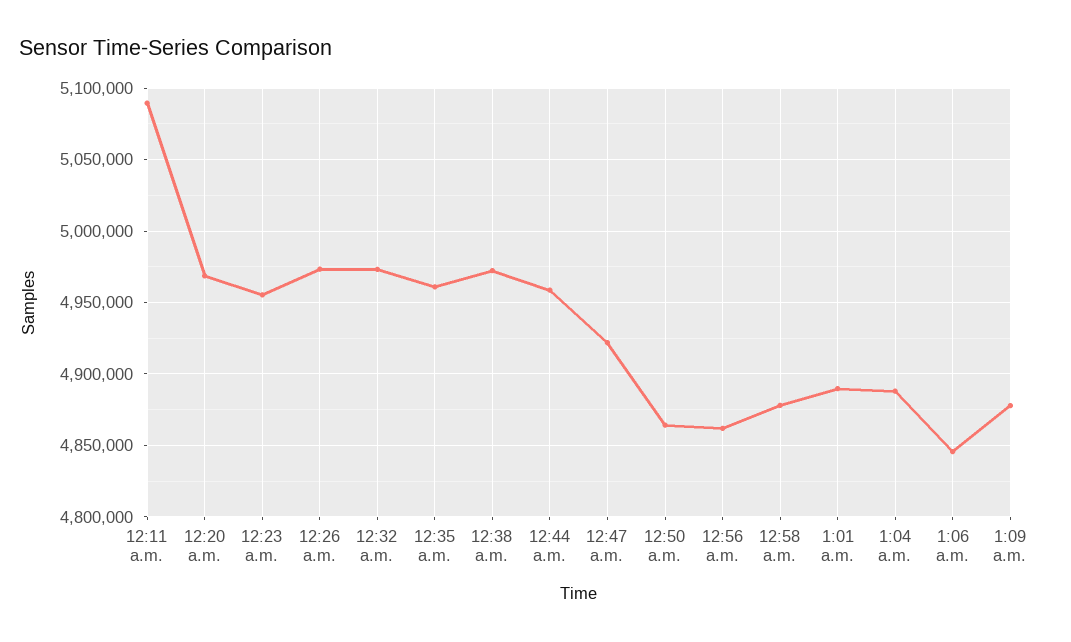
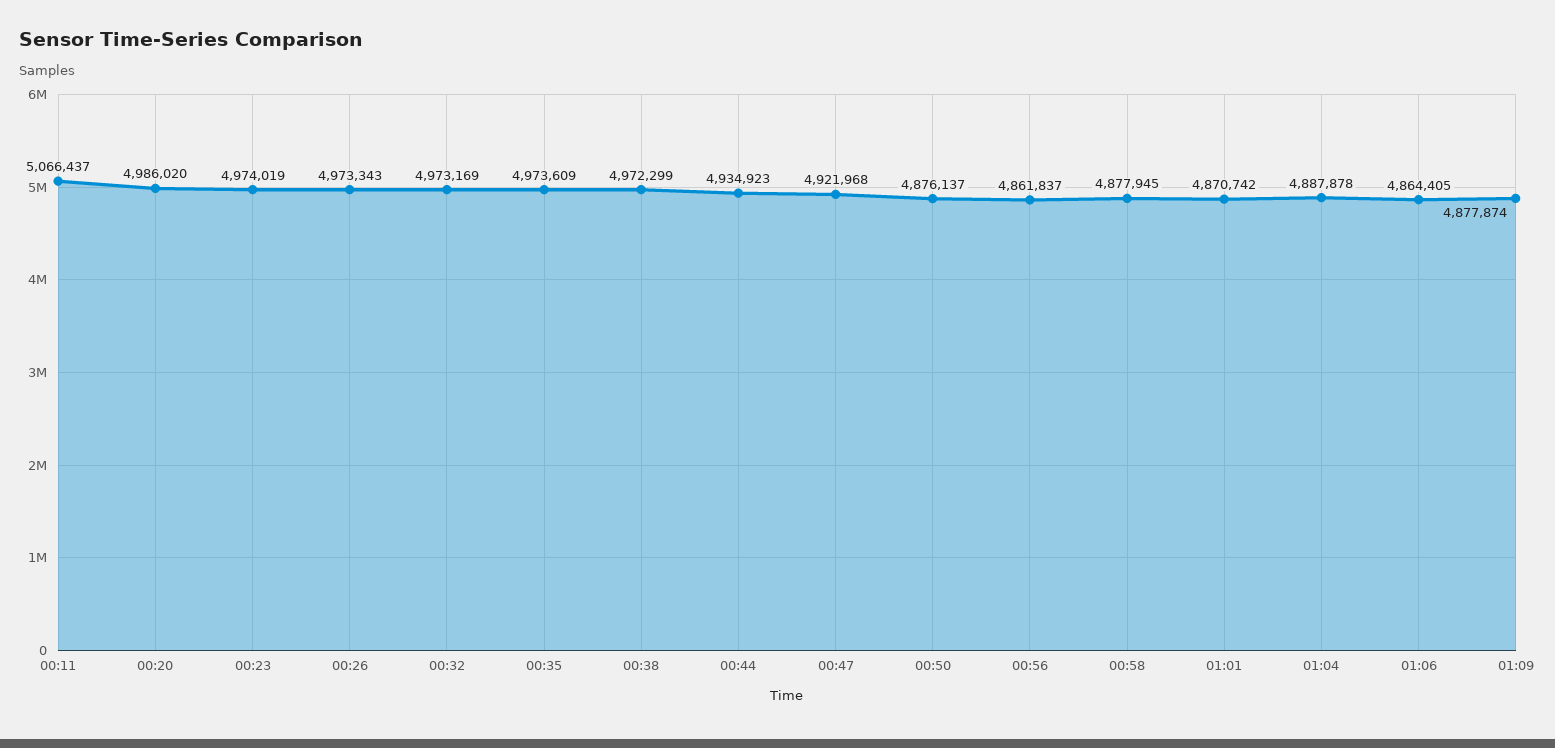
  {
-   "12:11 a.m.": 5090000,
+   "12:11 a.m.": 5066437,
-   "12:20 a.m.": 4970000,
+   "12:20 a.m.": 4986020,
-   "12:23 a.m.": 4955000,
+   "12:23 a.m.": 4974019,
    "12:26 a.m.": 4973343,
    "12:32 a.m.": 4973169,
-   "12:35 a.m.": 4960000,
+   "12:35 a.m.": 4973609,
    "12:38 a.m.": 4972299,
-   "12:44 a.m.": 4960000,
+   "12:44 a.m.": 4934923,
    "12:47 a.m.": 4921968,
-   "12:50 a.m.": 4865000,
+   "12:50 a.m.": 4876137,
    "12:56 a.m.": 4861837,
    "12:58 a.m.": 4877945,
-   "1:01 a.m.": 4890000,
+   "1:01 a.m.": 4870742,
    "1:04 a.m.": 4887878,
-   "1:06 a.m.": 4845000,
+   "1:06 a.m.": 4864405,
    "1:09 a.m.": 4877874
  }

